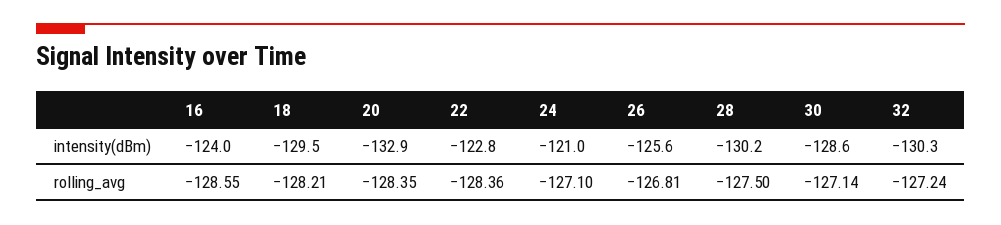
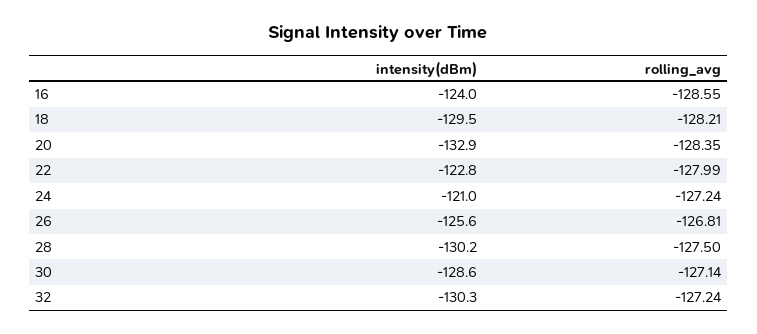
  {
    "16": {
      "intensity(dBm)": -124,
      "rolling_avg": -128.55
    },
    "18": {
      "intensity(dBm)": -129.5,
      "rolling_avg": -128.21
    },
    "20": {
      "intensity(dBm)": -132.9,
      "rolling_avg": -128.35
    },
    "22": {
      "intensity(dBm)": -122.8,
-     "rolling_avg": -128.36
+     "rolling_avg": -127.99
    },
    "24": {
      "intensity(dBm)": -121,
-     "rolling_avg": -127.1
+     "rolling_avg": -127.24
    },
    "26": {
      "intensity(dBm)": -125.6,
      "rolling_avg": -126.81
    },
    "28": {
      "intensity(dBm)": -130.2,
      "rolling_avg": -127.5
    },
    "30": {
      "intensity(dBm)": -128.6,
      "rolling_avg": -127.14
    },
    "32": {
      "intensity(dBm)": -130.3,
      "rolling_avg": -127.24
    }
  }

